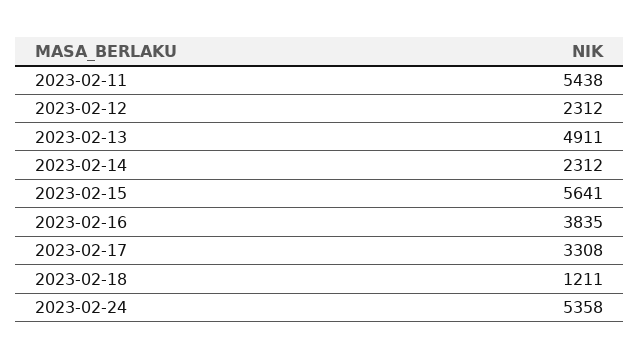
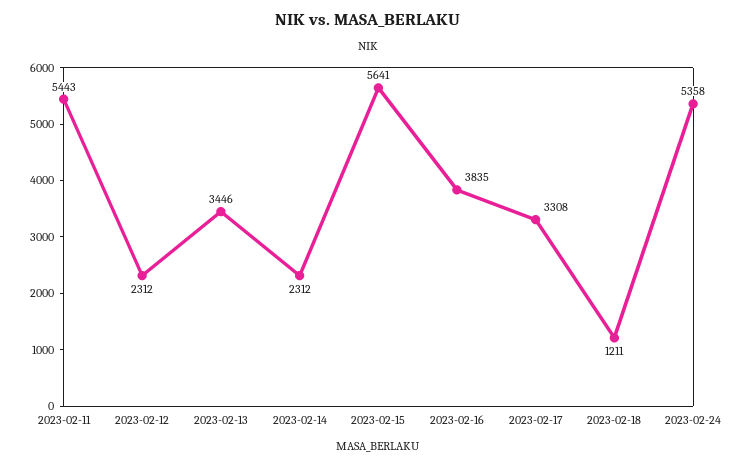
  {
-   "2023-02-11": 5438,
+   "2023-02-11": 5443,
    "2023-02-12": 2312,
-   "2023-02-13": 4911,
+   "2023-02-13": 3446,
    "2023-02-14": 2312,
    "2023-02-15": 5641,
    "2023-02-16": 3835,
    "2023-02-17": 3308,
    "2023-02-18": 1211,
    "2023-02-24": 5358
  }

